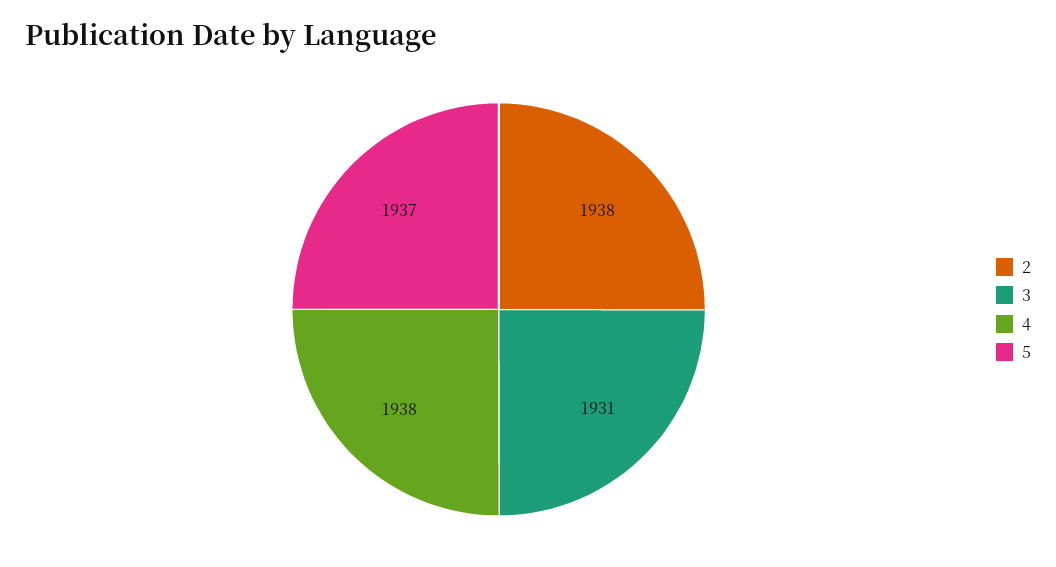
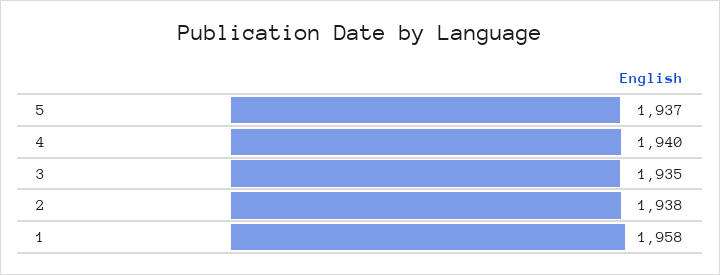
  {
    "2": 1938,
-   "3": 1931,
+   "3": 1935,
-   "4": 1938,
+   "4": 1940,
-   "5": 1937
+   "5": 1937,
+   "1": 1958
  }

